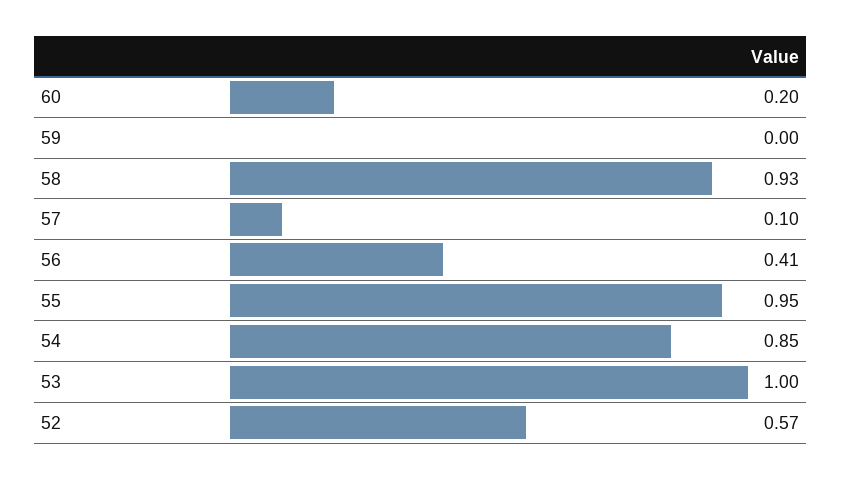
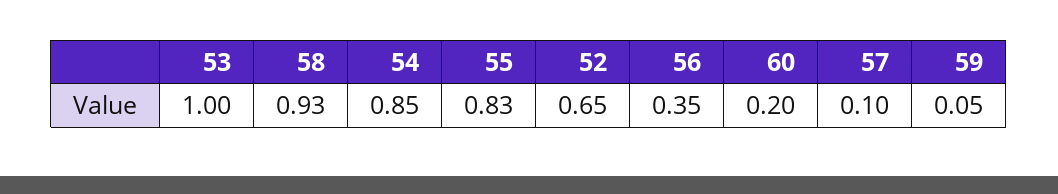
  {
    "60": 0.2,
-   "59": 0,
+   "59": 0.05,
    "58": 0.93,
    "57": 0.1,
-   "56": 0.41,
+   "56": 0.35,
-   "55": 0.95,
+   "55": 0.83,
    "54": 0.85,
    "53": 1,
-   "52": 0.57
+   "52": 0.65
  }

